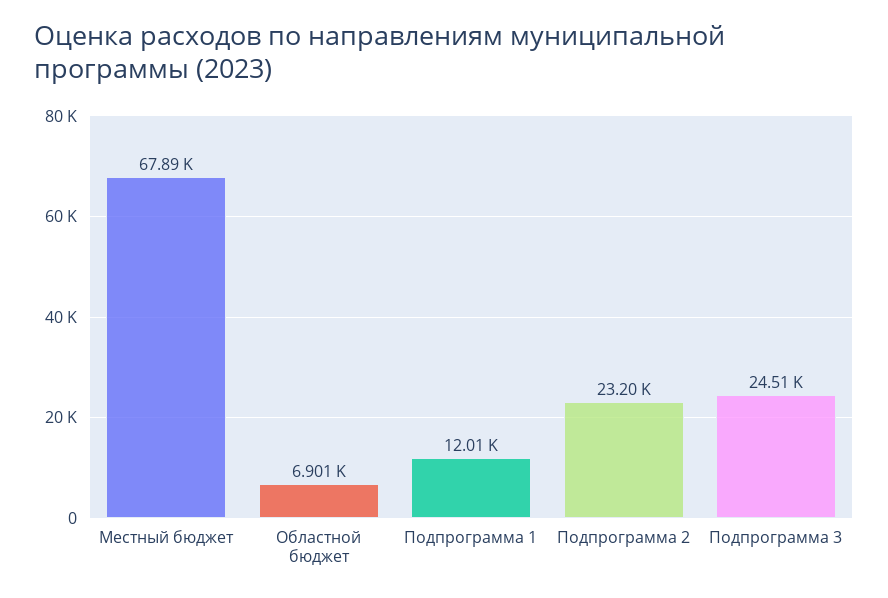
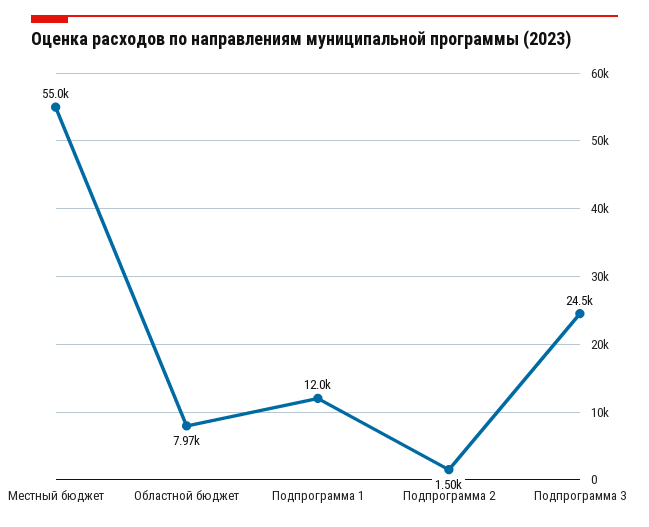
  {
-   "Местный бюджет": 67890,
+   "Местный бюджет": 55000,
-   "Областной бюджет": 6901,
+   "Областной бюджет": 7970,
    "Подпрограмма 1": 12010,
-   "Подпрограмма 2": 23200,
+   "Подпрограмма 2": 1500,
    "Подпрограмма 3": 24510
  }

